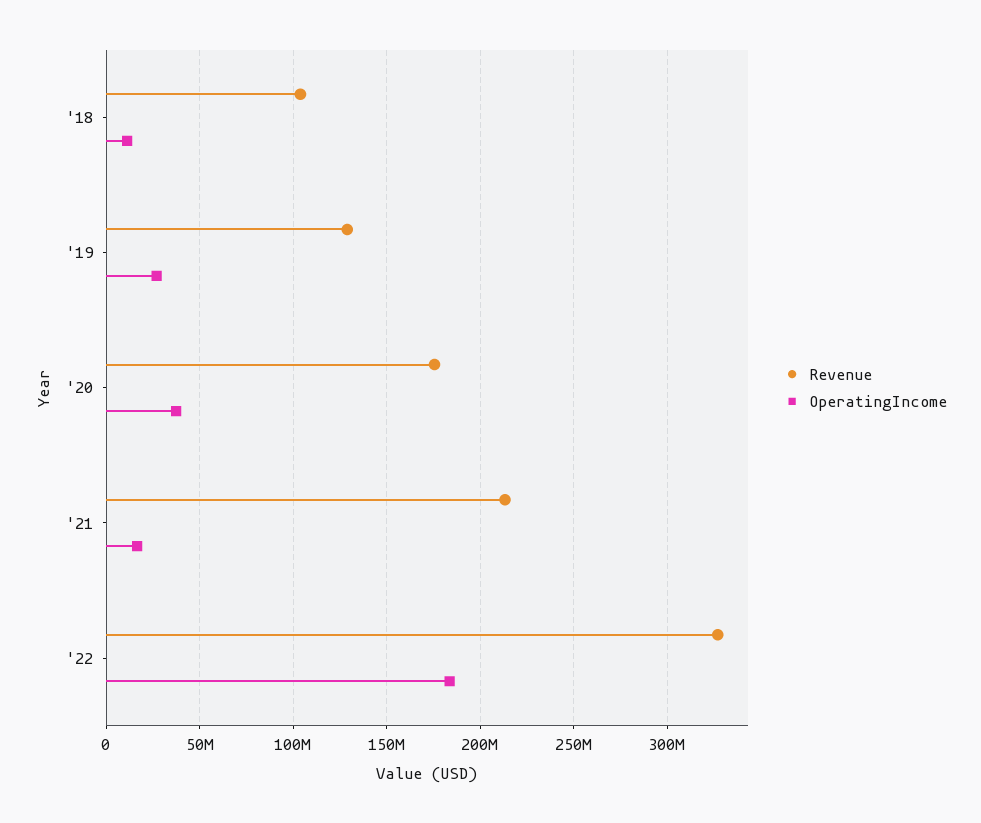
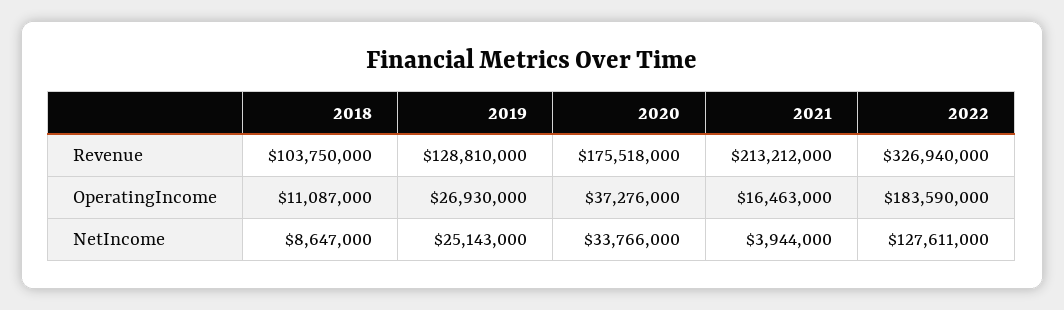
  {
    "Revenue": {
      "'18": 103750000,
      "'19": 128810000,
      "'20": 175518000,
      "'21": 213212000,
      "'22": 326940000
    },
    "OperatingIncome": {
      "'18": 11087000,
      "'19": 26930000,
      "'20": 37276000,
      "'21": 16463000,
      "'22": 183590000
-   }
+   },
+   "NetIncome": {
+     "'18": 8647000,
+     "'19": 25143000,
+     "'20": 33766000,
+     "'21": 3944000,
+     "'22": 127611000
+   }
  }

